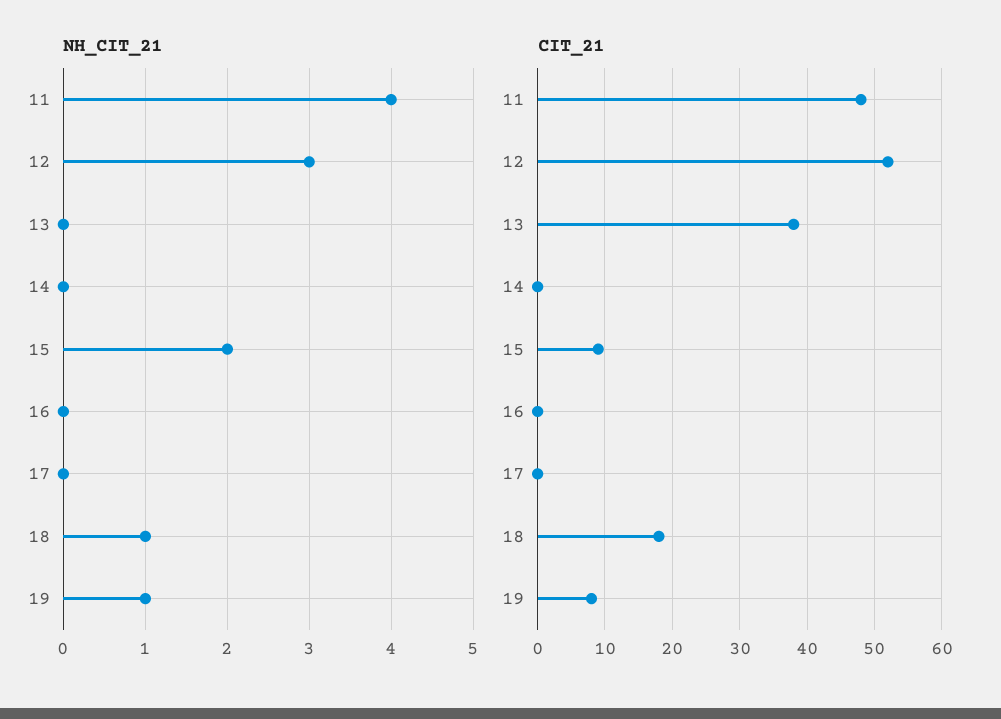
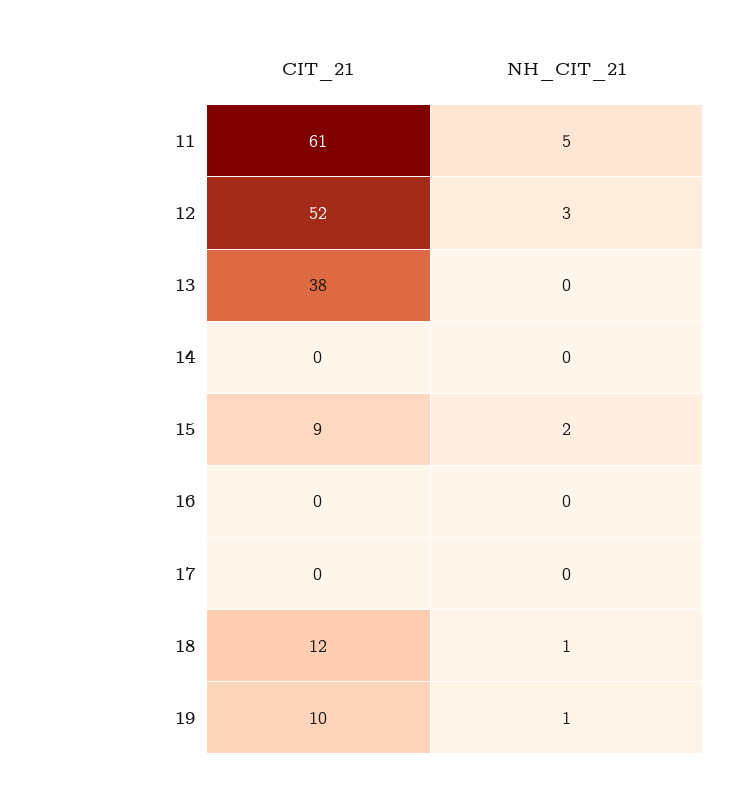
  {
    "NH_CIT_21": {
-     "11": 4,
+     "11": 5,
      "12": 3,
      "13": 0,
      "14": 0,
      "15": 2,
      "16": 0,
      "17": 0,
      "18": 1,
      "19": 1
    },
    "CIT_21": {
-     "11": 48,
+     "11": 61,
      "12": 52,
      "13": 38,
      "14": 0,
      "15": 9,
      "16": 0,
      "17": 0,
-     "18": 18,
+     "18": 12,
-     "19": 8
+     "19": 10
    }
  }

